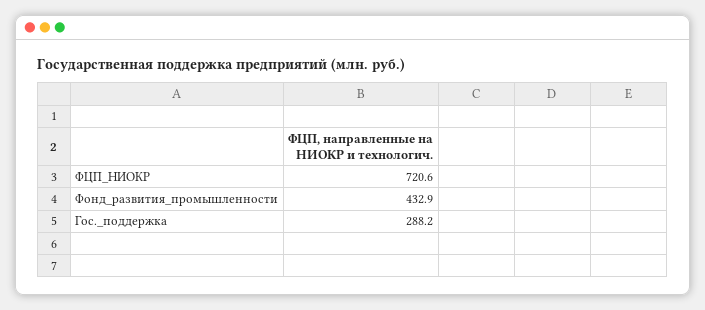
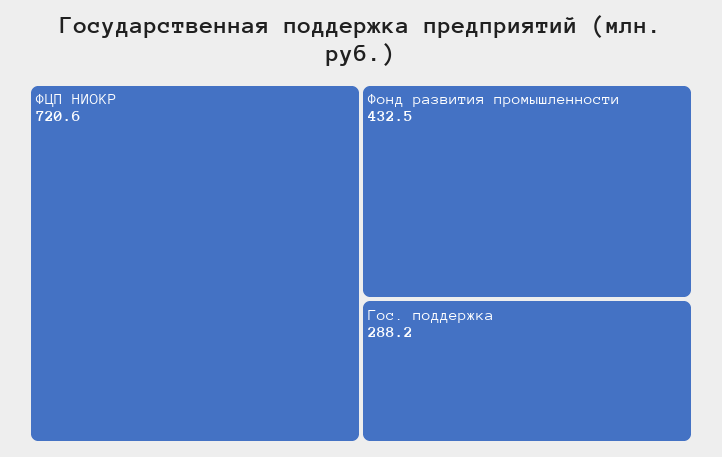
  {
    "ФЦП_НИОКР": 720.6,
-   "Фонд_развития_промышленности": 432.9,
+   "Фонд_развития_промышленности": 432.5,
    "Гос._поддержка": 288.2
  }

